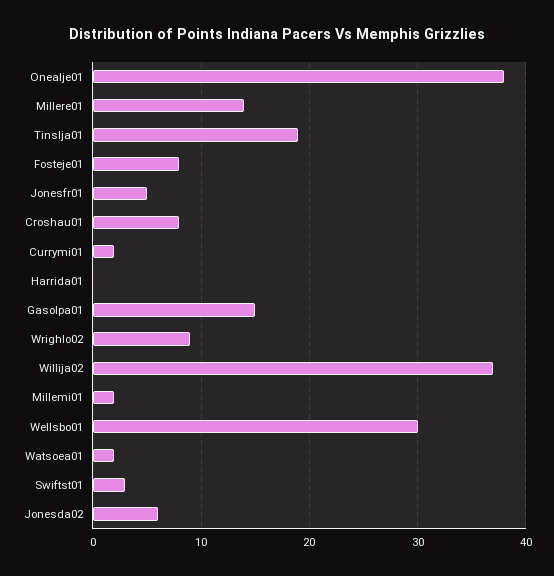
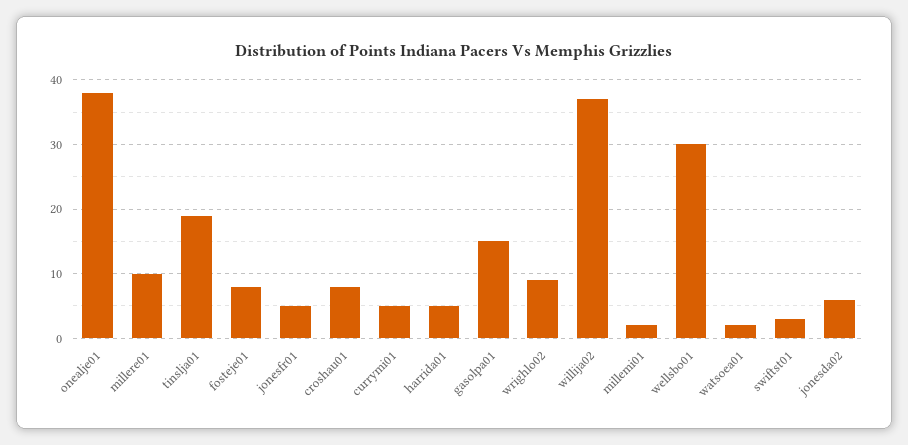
  {
    "Onealje01": 38,
-   "Millere01": 14,
+   "Millere01": 10,
    "Tinslja01": 19,
    "Fosteje01": 8,
    "Jonesfr01": 5,
    "Croshau01": 8,
-   "Currymi01": 2,
+   "Currymi01": 5,
-   "Harrida01": 0,
+   "Harrida01": 5,
    "Gasolpa01": 15,
    "Wrighlo02": 9,
    "Willija02": 37,
    "Millemi01": 2,
    "Wellsbo01": 30,
    "Watsoea01": 2,
    "Swiftst01": 3,
    "Jonesda02": 6
  }

